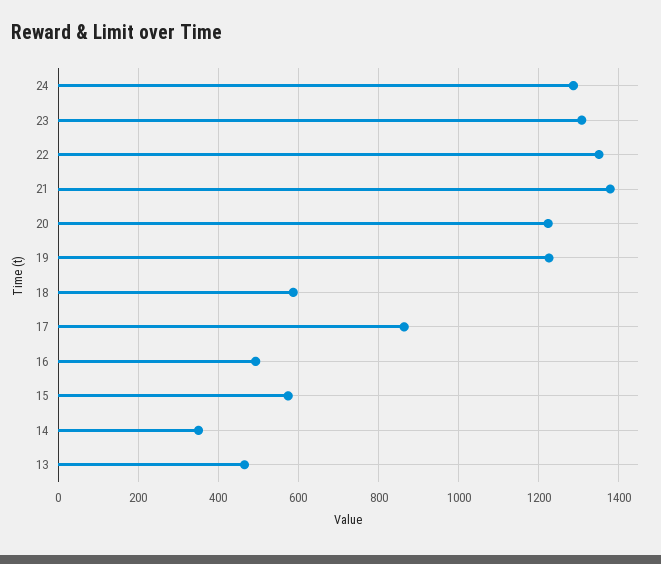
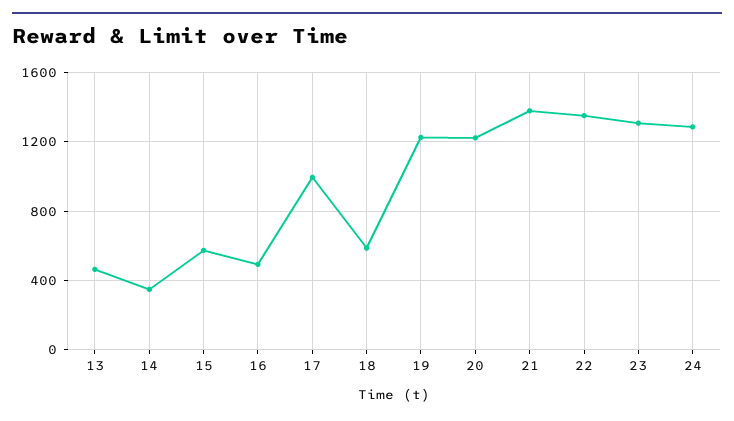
  {
    "24": 1280,
    "23": 1300,
    "22": 1360,
    "21": 1380,
    "20": 1220,
    "19": 1220,
    "18": 580,
-   "17": 860,
+   "17": 1000,
    "16": 500,
    "15": 580,
    "14": 360,
    "13": 460
  }

